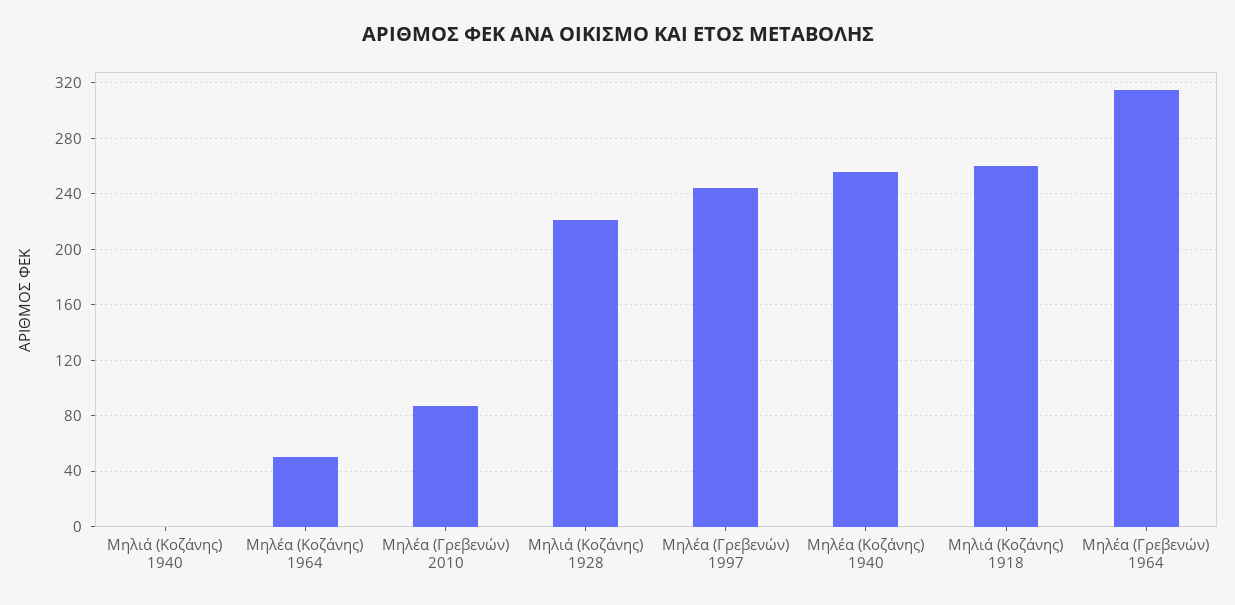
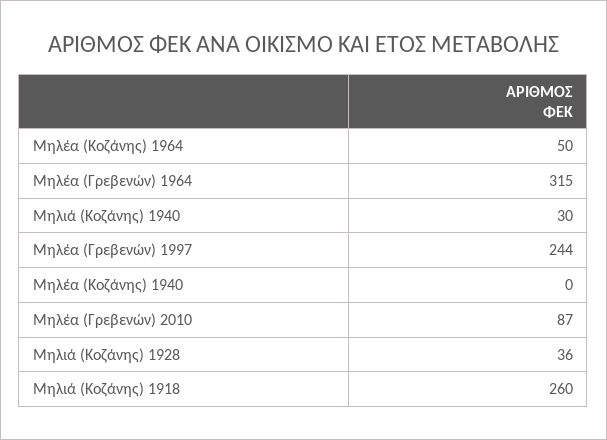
  {
-   "Μηλιά (Κοζάνης) 1940": 0,
+   "Μηλιά (Κοζάνης) 1940": 30,
    "Μηλέα (Κοζάνης) 1964": 50,
    "Μηλέα (Γρεβενών) 2010": 87,
-   "Μηλιά (Κοζάνης) 1928": 220,
+   "Μηλιά (Κοζάνης) 1928": 36,
    "Μηλέα (Γρεβενών) 1997": 244,
-   "Μηλέα (Κοζάνης) 1940": 255,
+   "Μηλέα (Κοζάνης) 1940": 0,
    "Μηλιά (Κοζάνης) 1918": 260,
    "Μηλέα (Γρεβενών) 1964": 315
  }

